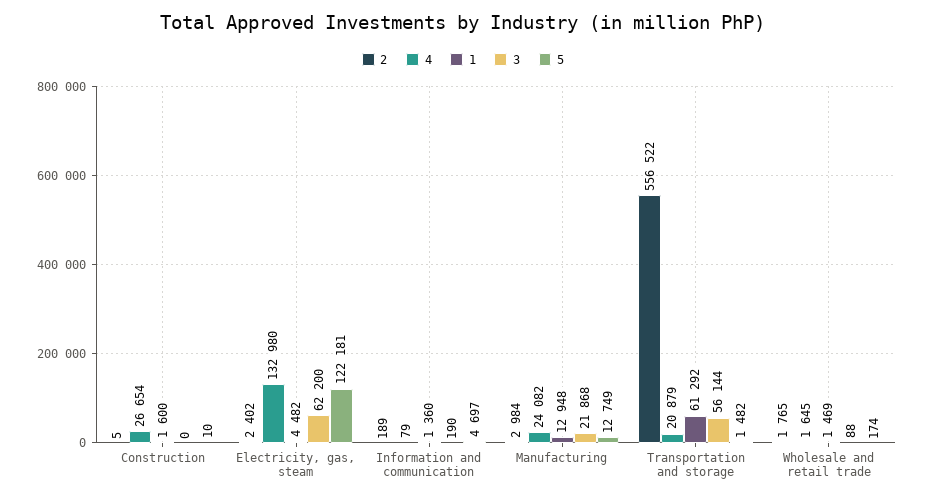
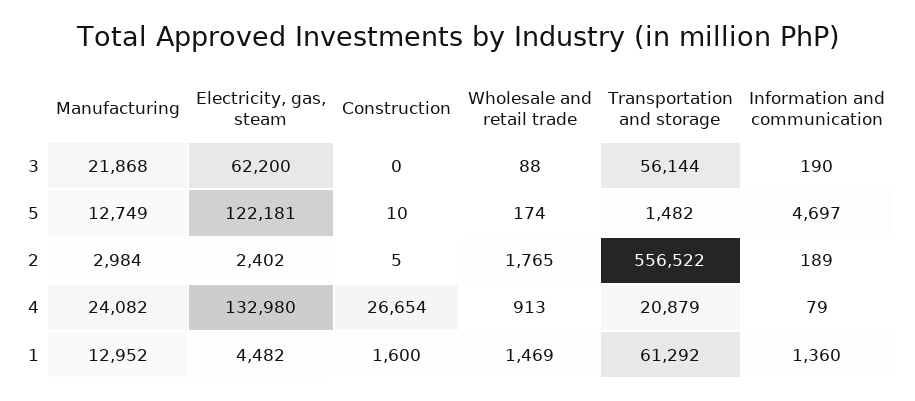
  {
    "2": {
      "Construction": 5,
      "Electricity, gas, steam": 2402,
      "Information and communication": 189,
      "Manufacturing": 2984,
      "Transportation and storage": 556522,
      "Wholesale and retail trade": 1765
    },
    "4": {
      "Construction": 26654,
      "Electricity, gas, steam": 132980,
      "Information and communication": 79,
      "Manufacturing": 24082,
      "Transportation and storage": 20879,
-     "Wholesale and retail trade": 1645
+     "Wholesale and retail trade": 913
    },
    "1": {
      "Construction": 1600,
      "Electricity, gas, steam": 4482,
      "Information and communication": 1360,
-     "Manufacturing": 12948,
+     "Manufacturing": 12952,
      "Transportation and storage": 61292,
      "Wholesale and retail trade": 1469
    },
    "3": {
      "Construction": 0,
      "Electricity, gas, steam": 62200,
      "Information and communication": 190,
      "Manufacturing": 21868,
      "Transportation and storage": 56144,
      "Wholesale and retail trade": 88
    },
    "5": {
      "Construction": 10,
      "Electricity, gas, steam": 122181,
      "Information and communication": 4697,
      "Manufacturing": 12749,
      "Transportation and storage": 1482,
      "Wholesale and retail trade": 174
    }
  }

